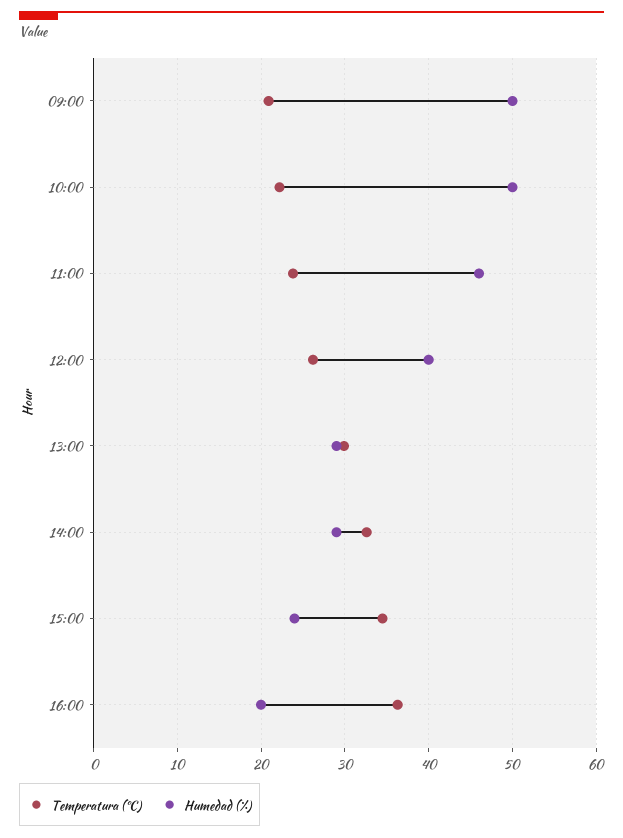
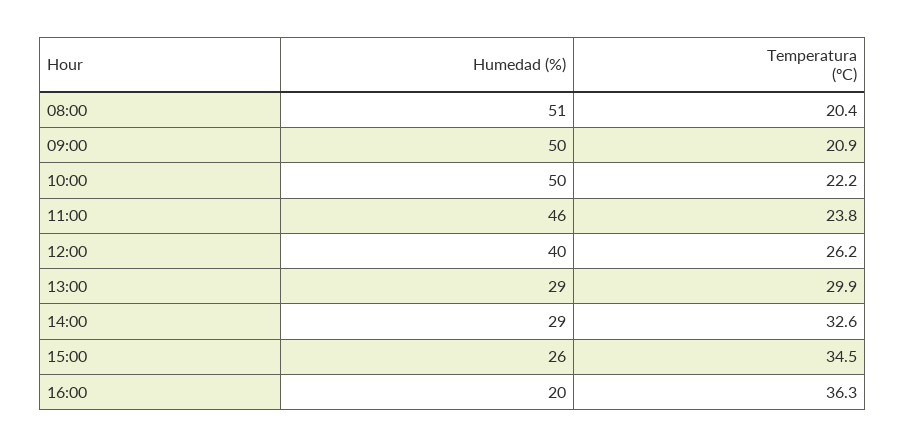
  {
    "Temperatura (ºC)": {
      "09:00": 20.9,
      "10:00": 22.2,
      "11:00": 23.8,
      "12:00": 26.2,
      "13:00": 29.9,
      "14:00": 32.6,
      "15:00": 34.5,
-     "16:00": 36.3
+     "16:00": 36.3,
+     "08:00": 20.4
    },
    "Humedad (%)": {
      "09:00": 50,
      "10:00": 50,
      "11:00": 46,
      "12:00": 40,
      "13:00": 29,
      "14:00": 29,
-     "15:00": 24,
+     "15:00": 26,
-     "16:00": 20
+     "16:00": 20,
+     "08:00": 51
    }
  }

